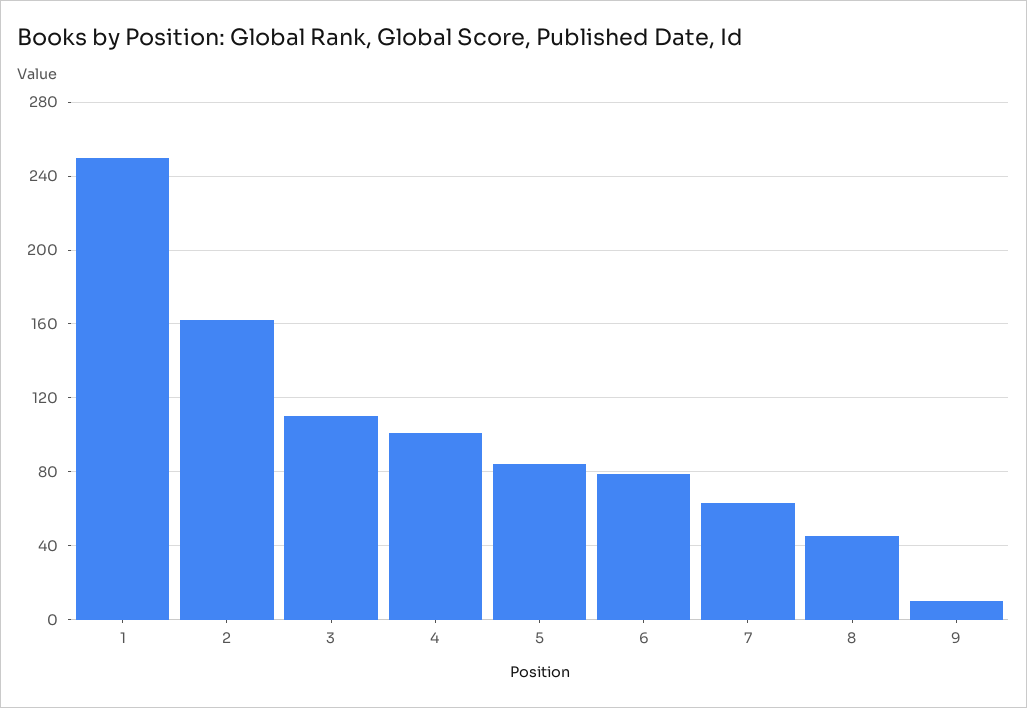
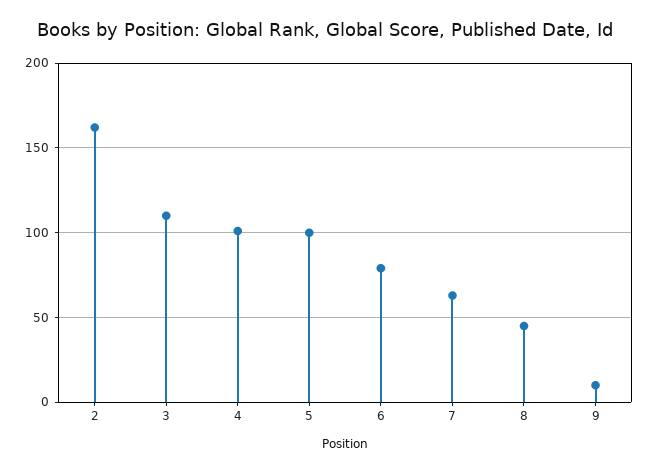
  {
-   "1": 250,
    "2": 160,
    "3": 110,
    "4": 100,
-   "5": 85,
+   "5": 100,
    "6": 80,
    "7": 65,
    "8": 45,
    "9": 10
  }

